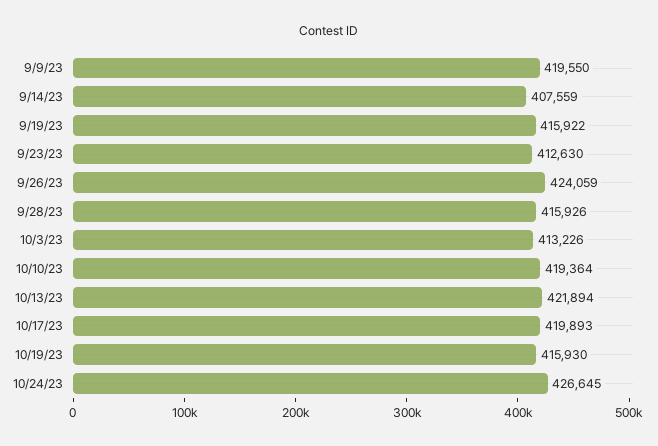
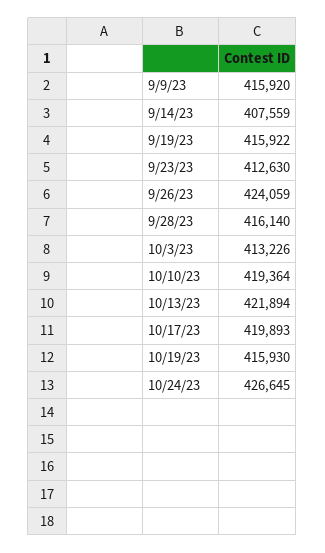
  {
-   "9/9/23": 419550,
+   "9/9/23": 415920,
    "9/14/23": 407559,
    "9/19/23": 415922,
    "9/23/23": 412630,
    "9/26/23": 424059,
-   "9/28/23": 415926,
+   "9/28/23": 416140,
    "10/3/23": 413226,
    "10/10/23": 419364,
    "10/13/23": 421894,
    "10/17/23": 419893,
    "10/19/23": 415930,
    "10/24/23": 426645
  }

